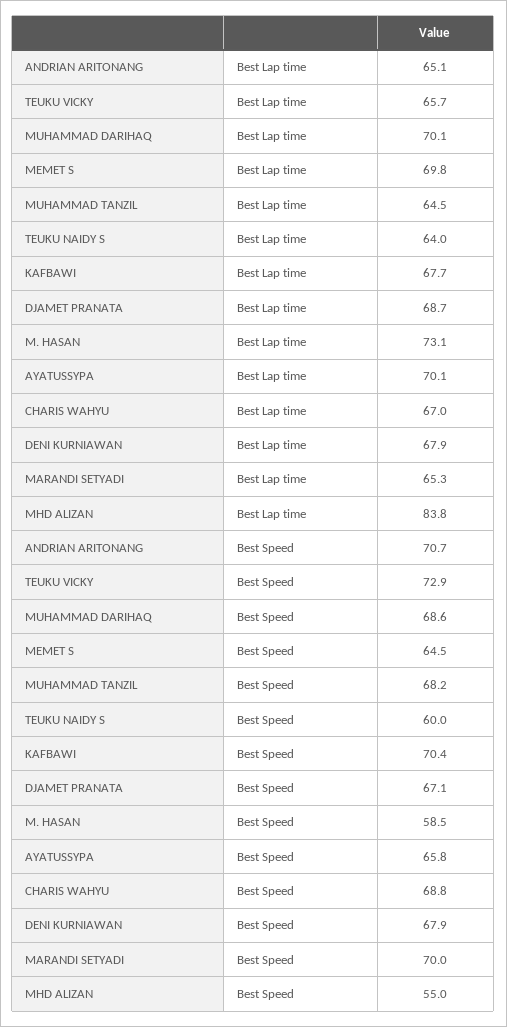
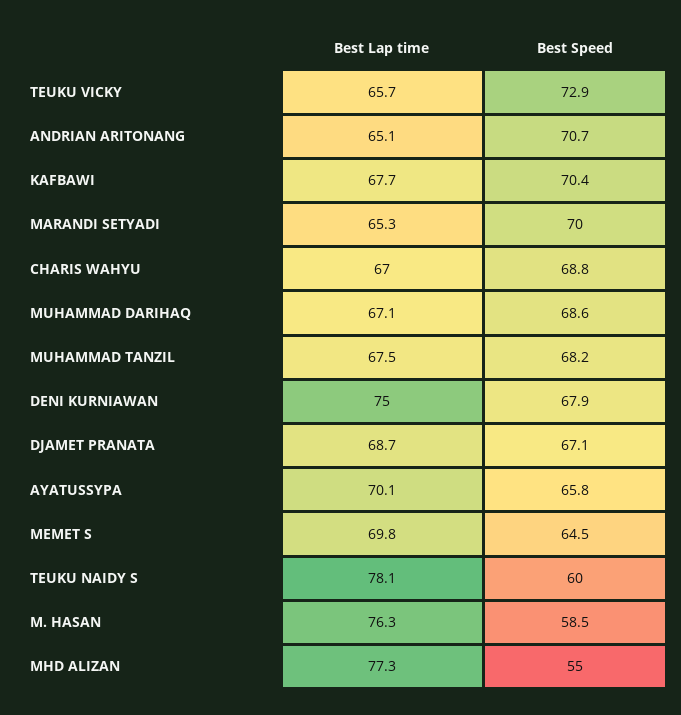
  {
    "ANDRIAN ARITONANG": {
      "Best Lap time": 65.1,
      "Best Speed": 70.7
    },
    "TEUKU VICKY": {
      "Best Lap time": 65.7,
      "Best Speed": 72.9
    },
    "MUHAMMAD DARIHAQ": {
-     "Best Lap time": 70.1,
+     "Best Lap time": 67.1,
      "Best Speed": 68.6
    },
    "MEMET S": {
      "Best Lap time": 69.8,
      "Best Speed": 64.5
    },
    "MUHAMMAD TANZIL": {
-     "Best Lap time": 64.5,
+     "Best Lap time": 67.5,
      "Best Speed": 68.2
    },
    "TEUKU NAIDY S": {
-     "Best Lap time": 64,
+     "Best Lap time": 78.1,
      "Best Speed": 60
    },
    "KAFBAWI": {
      "Best Lap time": 67.7,
      "Best Speed": 70.4
    },
    "DJAMET PRANATA": {
      "Best Lap time": 68.7,
      "Best Speed": 67.1
    },
    "M. HASAN": {
-     "Best Lap time": 73.1,
+     "Best Lap time": 76.3,
      "Best Speed": 58.5
    },
    "AYATUSSYPA": {
      "Best Lap time": 70.1,
      "Best Speed": 65.8
    },
    "CHARIS WAHYU": {
      "Best Lap time": 67,
      "Best Speed": 68.8
    },
    "DENI KURNIAWAN": {
-     "Best Lap time": 67.9,
+     "Best Lap time": 75,
      "Best Speed": 67.9
    },
    "MARANDI SETYADI": {
      "Best Lap time": 65.3,
      "Best Speed": 70
    },
    "MHD ALIZAN": {
-     "Best Lap time": 83.8,
+     "Best Lap time": 77.3,
      "Best Speed": 55
    }
  }

